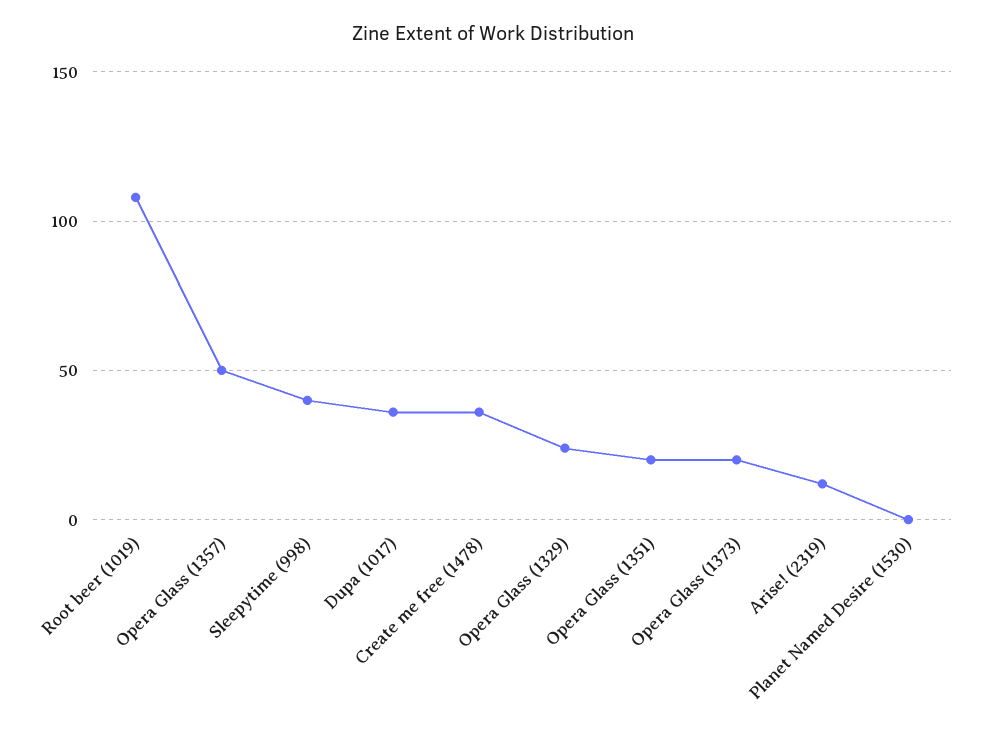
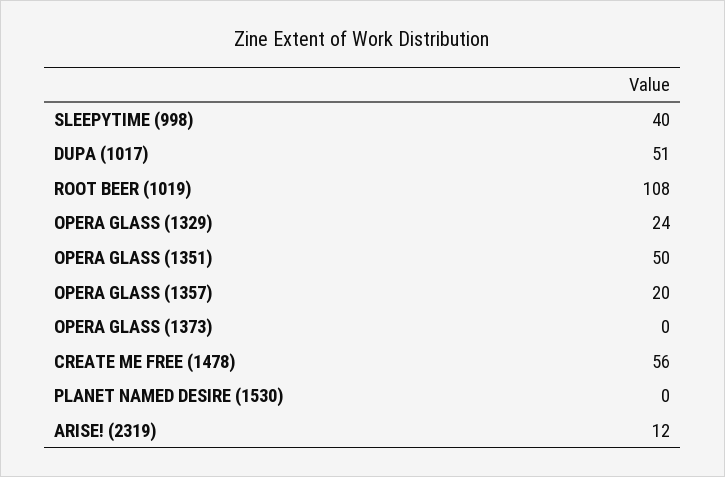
  {
    "Root beer (1019)": 108,
-   "Opera Glass (1357)": 50,
+   "Opera Glass (1357)": 20,
    "Sleepytime (998)": 40,
-   "Dupa (1017)": 35,
+   "Dupa (1017)": 51,
-   "Create me free (1478)": 35,
+   "Create me free (1478)": 56,
    "Opera Glass (1329)": 24,
-   "Opera Glass (1351)": 20,
+   "Opera Glass (1351)": 50,
-   "Opera Glass (1373)": 20,
+   "Opera Glass (1373)": 0,
    "Arise! (2319)": 12,
    "Planet Named Desire (1530)": 0
  }

